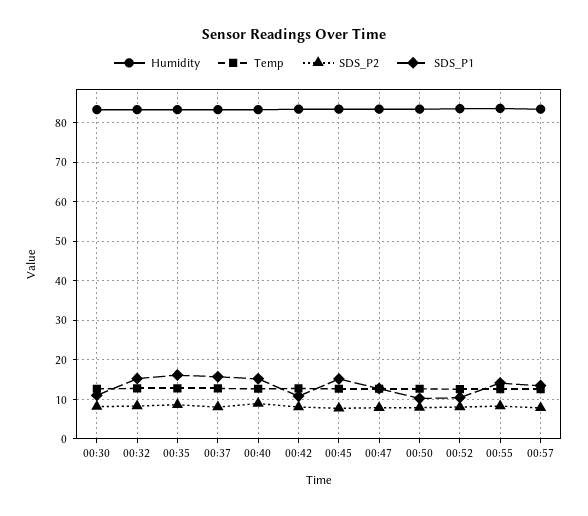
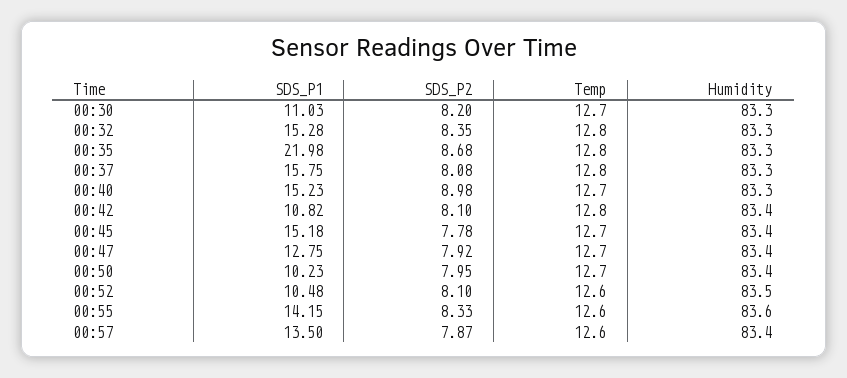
  {
    "Humidity": {
      "00:30": 83.3,
      "00:32": 83.3,
      "00:35": 83.3,
      "00:37": 83.3,
      "00:40": 83.3,
      "00:42": 83.4,
      "00:45": 83.4,
      "00:47": 83.4,
      "00:50": 83.4,
      "00:52": 83.5,
      "00:55": 83.6,
      "00:57": 83.4
    },
    "Temp": {
      "00:30": 12.7,
      "00:32": 12.8,
      "00:35": 12.8,
      "00:37": 12.8,
      "00:40": 12.7,
      "00:42": 12.8,
      "00:45": 12.7,
      "00:47": 12.7,
      "00:50": 12.7,
      "00:52": 12.6,
      "00:55": 12.6,
      "00:57": 12.6
    },
    "SDS_P2": {
      "00:30": 8.2,
      "00:32": 8.35,
      "00:35": 8.68,
      "00:37": 8.08,
      "00:40": 8.98,
      "00:42": 8.1,
      "00:45": 7.78,
      "00:47": 7.92,
      "00:50": 7.95,
      "00:52": 8.1,
      "00:55": 8.33,
      "00:57": 7.87
    },
    "SDS_P1": {
      "00:30": 11.03,
      "00:32": 15.28,
-     "00:35": 16,
+     "00:35": 21.98,
      "00:37": 15.75,
      "00:40": 15.23,
      "00:42": 10.82,
      "00:45": 15.18,
      "00:47": 12.75,
      "00:50": 10.23,
      "00:52": 10.48,
      "00:55": 14.15,
      "00:57": 13.5
    }
  }

